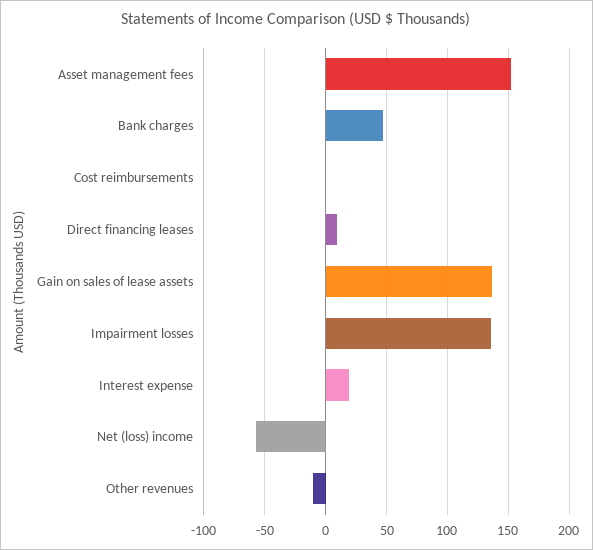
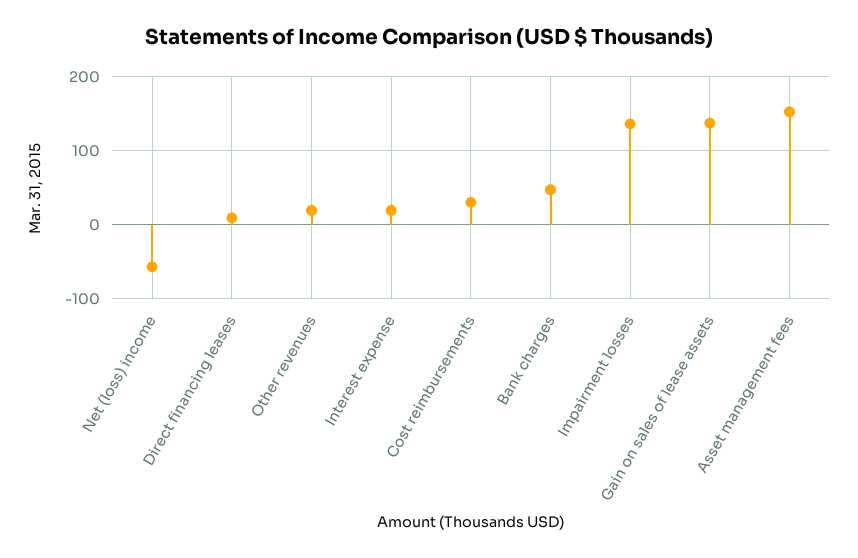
  {
    "Asset management fees": 150,
    "Bank charges": 45,
-   "Cost reimbursements": 0,
+   "Cost reimbursements": 30,
    "Direct financing leases": 10,
    "Gain on sales of lease assets": 135,
    "Impairment losses": 135,
    "Interest expense": 20,
    "Net (loss) income": -55,
-   "Other revenues": -10
+   "Other revenues": 20
  }

